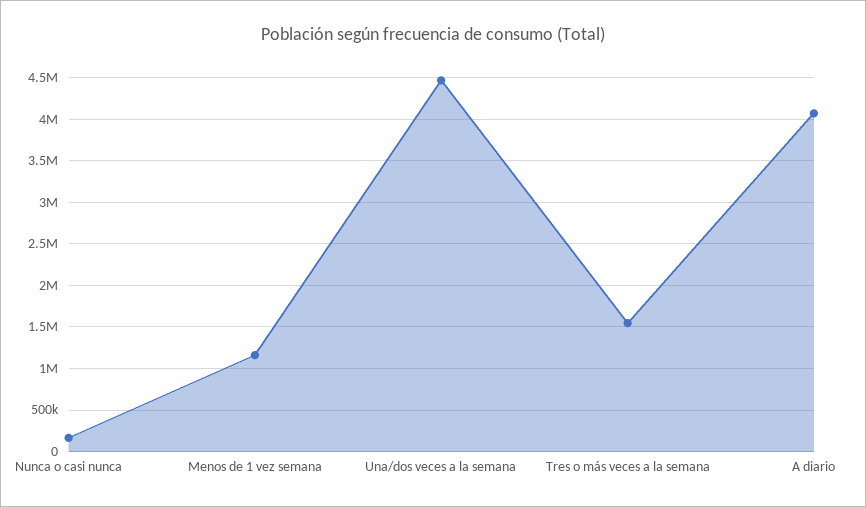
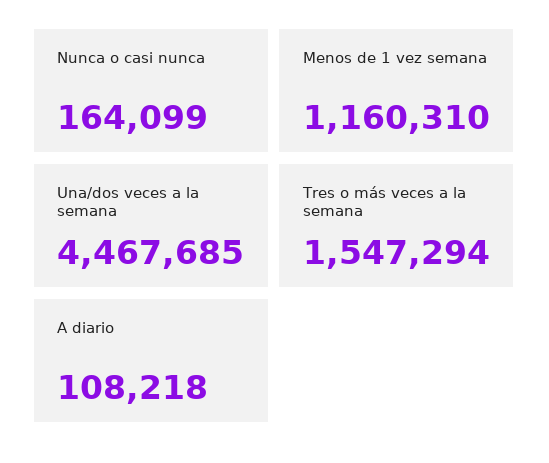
  {
    "Nunca o casi nunca": 164099,
    "Menos de 1 vez semana": 1160310,
    "Una/dos veces a la semana": 4467685,
    "Tres o más veces a la semana": 1547294,
-   "A diario": 4100000
+   "A diario": 108218
  }

